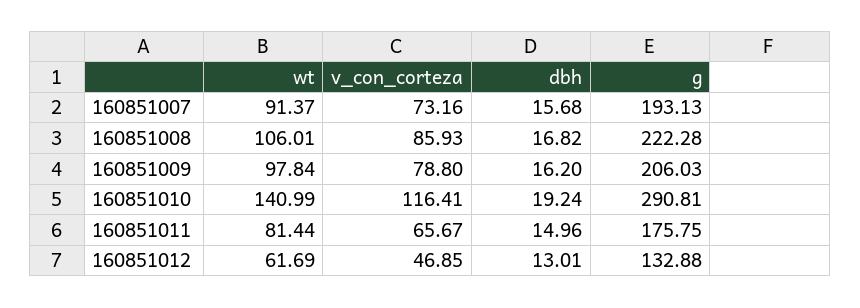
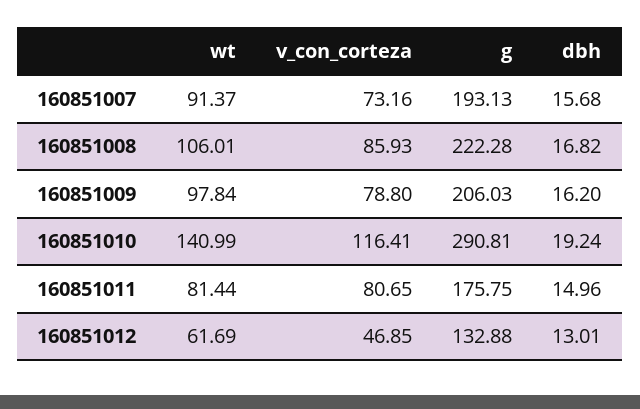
  {
    "wt": {
      "160851007": 91.37,
      "160851008": 106.01,
      "160851009": 97.84,
      "160851010": 140.99,
      "160851011": 81.44,
      "160851012": 61.69
    },
    "v_con_corteza": {
      "160851007": 73.16,
      "160851008": 85.93,
      "160851009": 78.8,
      "160851010": 116.41,
-     "160851011": 65.67,
+     "160851011": 80.65,
      "160851012": 46.85
    },
    "dbh": {
      "160851007": 15.68,
      "160851008": 16.82,
      "160851009": 16.2,
      "160851010": 19.24,
      "160851011": 14.96,
      "160851012": 13.01
    },
    "g": {
      "160851007": 193.13,
      "160851008": 222.28,
      "160851009": 206.03,
      "160851010": 290.81,
      "160851011": 175.75,
      "160851012": 132.88
    }
  }

